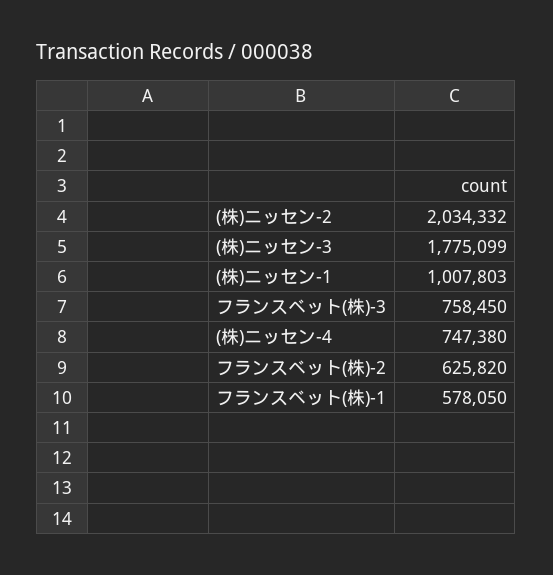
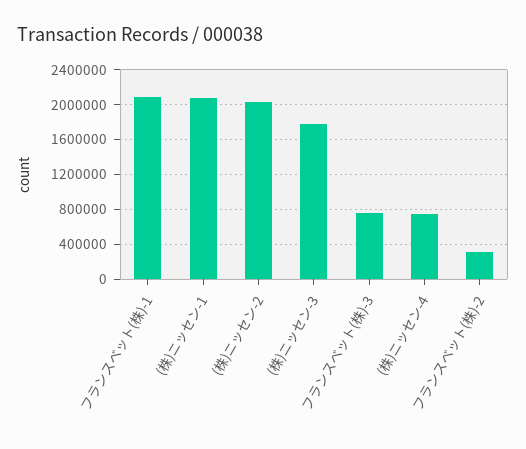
  {
    "(株)ニッセン-2": 2034332,
    "(株)ニッセン-3": 1775099,
-   "(株)ニッセン-1": 1007803,
+   "(株)ニッセン-1": 2100000,
    "フランスベット(株)-3": 758450,
    "(株)ニッセン-4": 747380,
-   "フランスベット(株)-2": 625820,
+   "フランスベット(株)-2": 300000,
-   "フランスベット(株)-1": 578050
+   "フランスベット(株)-1": 2100000
  }

